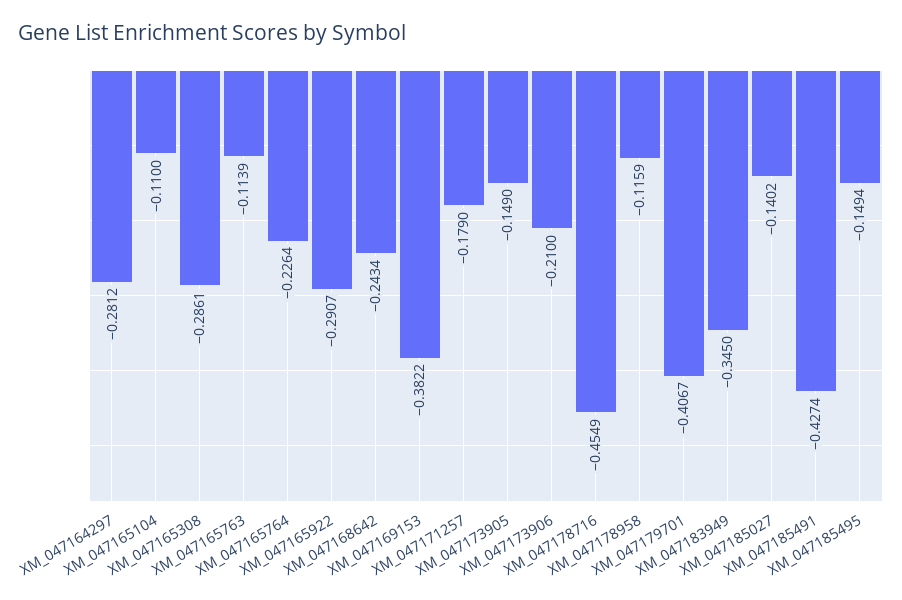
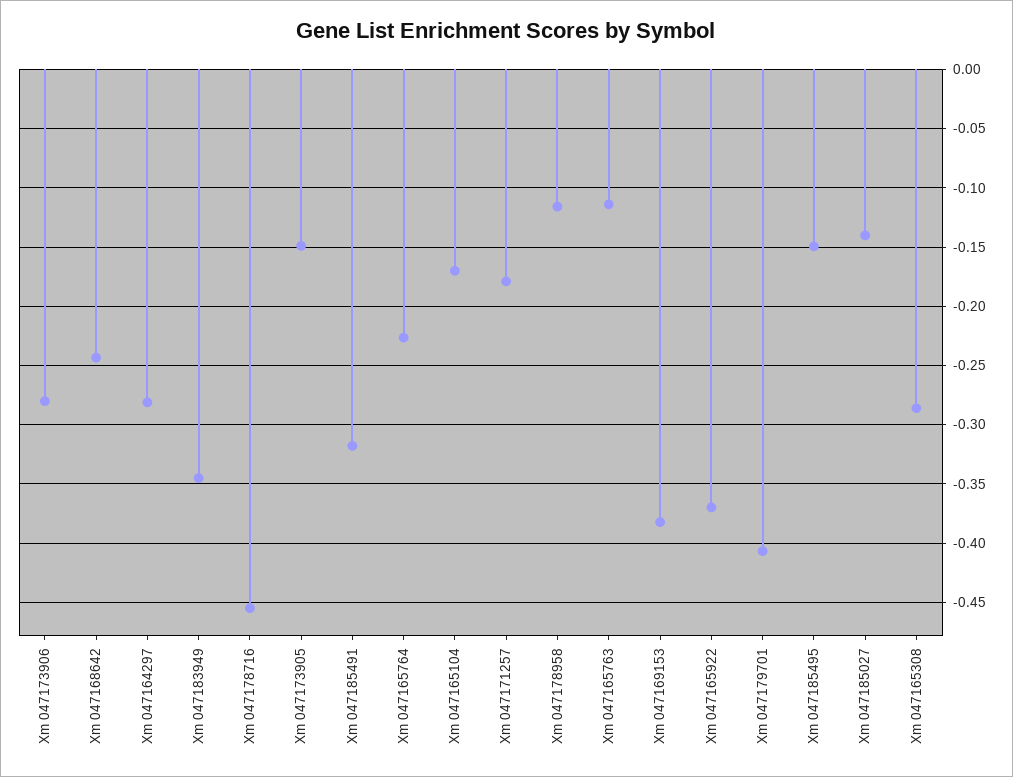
  {
    "XM_047164297": -0.2812,
-   "XM_047165104": -0.11,
+   "XM_047165104": -0.17,
    "XM_047165308": -0.2861,
    "XM_047165763": -0.1139,
    "XM_047165764": -0.2264,
-   "XM_047165922": -0.2907,
+   "XM_047165922": -0.37,
    "XM_047168642": -0.2434,
    "XM_047169153": -0.3822,
    "XM_047171257": -0.179,
    "XM_047173905": -0.149,
-   "XM_047173906": -0.21,
+   "XM_047173906": -0.28,
    "XM_047178716": -0.4549,
    "XM_047178958": -0.1159,
    "XM_047179701": -0.4067,
    "XM_047183949": -0.345,
    "XM_047185027": -0.1402,
-   "XM_047185491": -0.4274,
+   "XM_047185491": -0.32,
    "XM_047185495": -0.1494
  }

